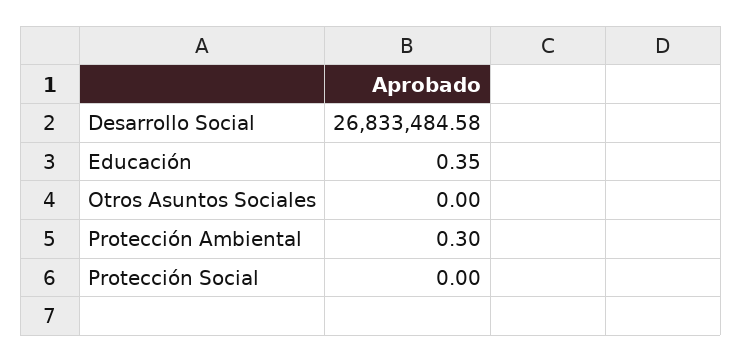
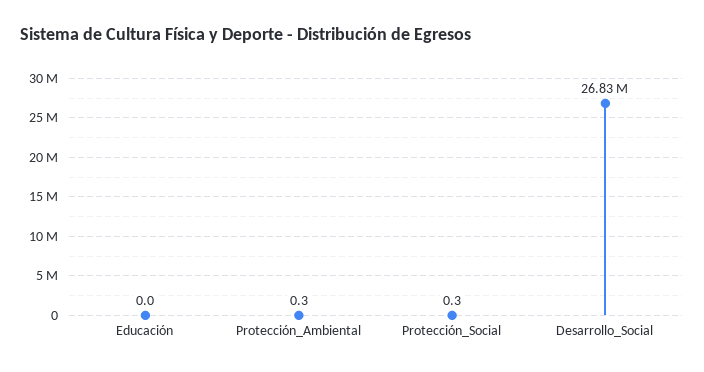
  {
    "Desarrollo Social": 26833484.58,
-   "Educación": 0.35,
+   "Educación": 0,
-   "Otros Asuntos Sociales": 0,
    "Protección Ambiental": 0.3,
-   "Protección Social": 0
+   "Protección Social": 0.3
  }

